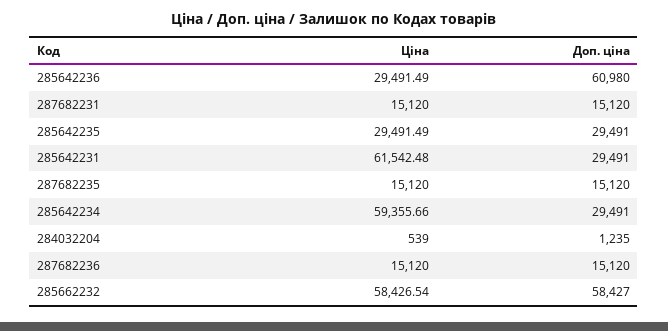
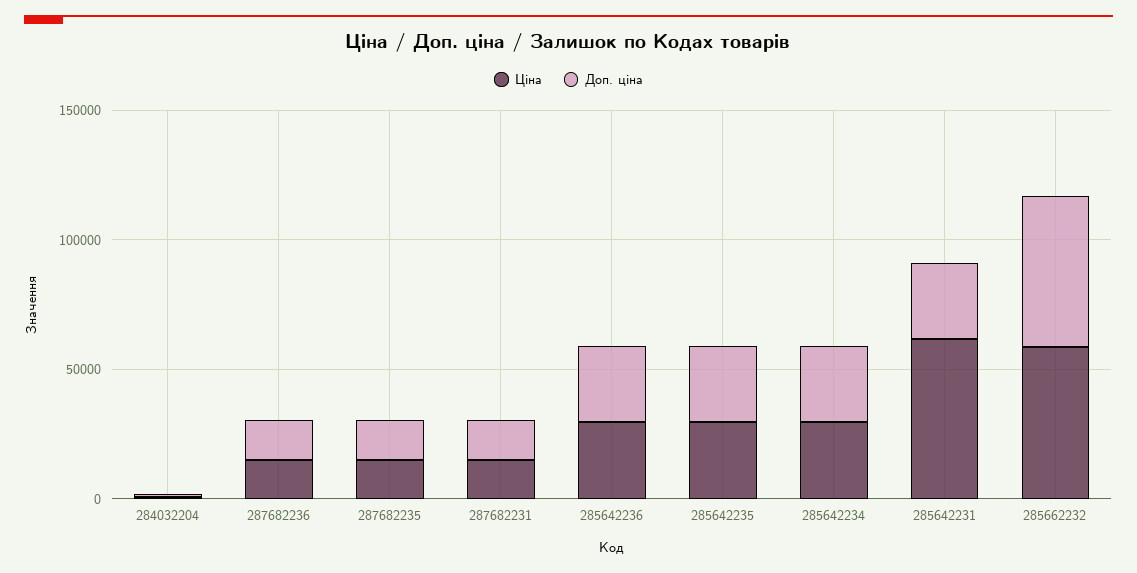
  {
    "Ціна": {
      "285642236": 29491.49,
      "287682231": 15120,
      "285642235": 29491.49,
      "285642231": 61542.48,
      "287682235": 15120,
-     "285642234": 59355.66,
+     "285642234": 30000,
      "284032204": 539,
      "287682236": 15120,
      "285662232": 58426.54
    },
    "Доп. ціна": {
-     "285642236": 60980,
+     "285642236": 30000,
      "287682231": 15120,
      "285642235": 29491,
      "285642231": 29491,
      "287682235": 15120,
      "285642234": 29491,
      "284032204": 1235,
      "287682236": 15120,
      "285662232": 58427
    }
  }

